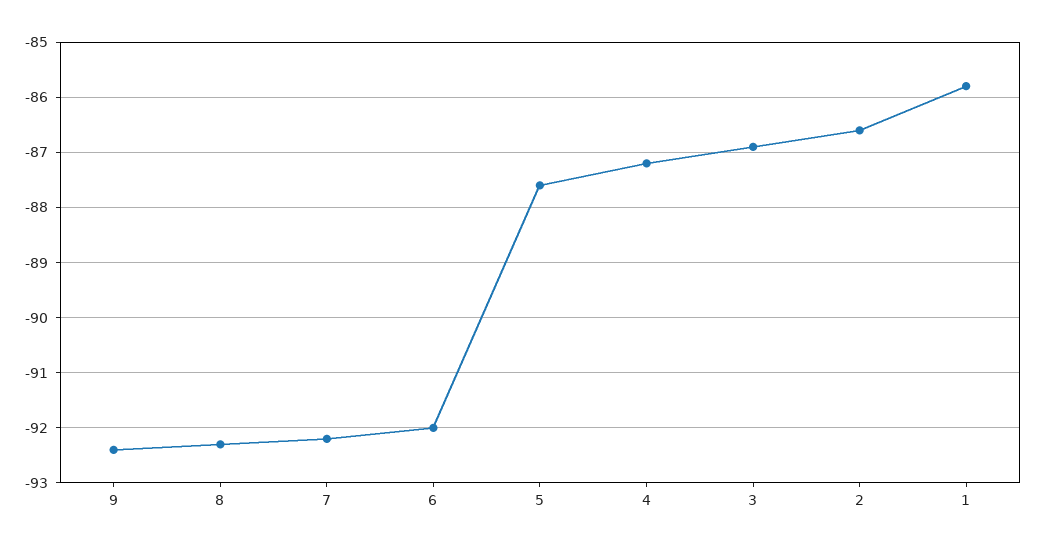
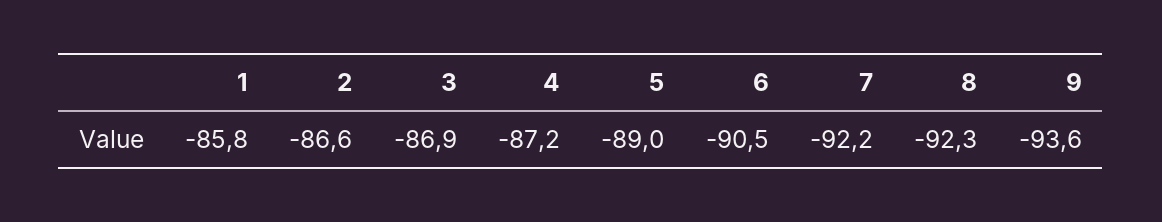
  {
-   "9": -92.5,
+   "9": -93.6,
    "8": -92.3,
    "7": -92.2,
-   "6": -92,
+   "6": -90.5,
-   "5": -87.5,
+   "5": -89,
    "4": -87.2,
    "3": -86.9,
    "2": -86.6,
    "1": -85.8
  }

